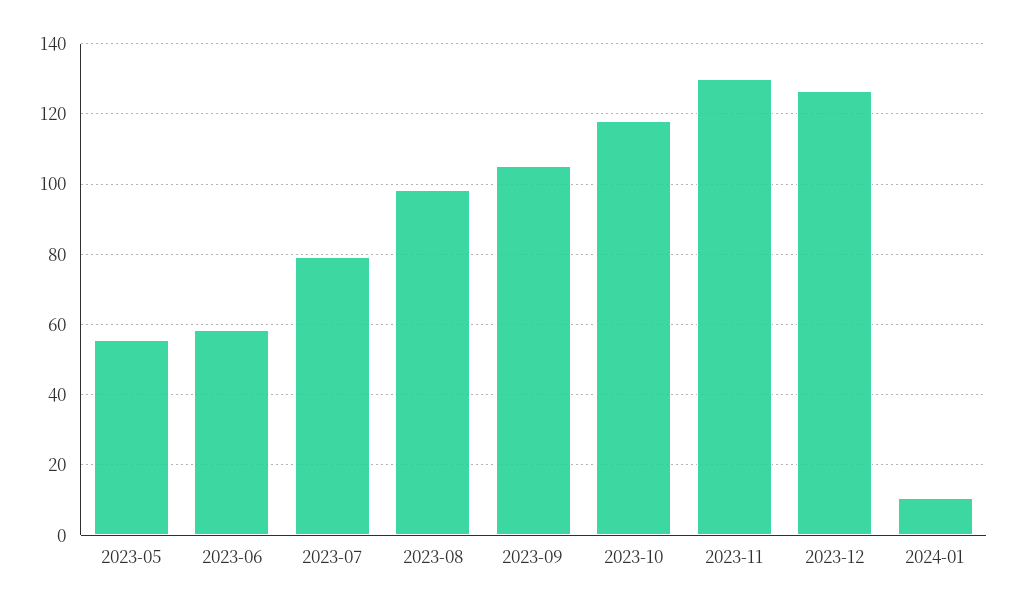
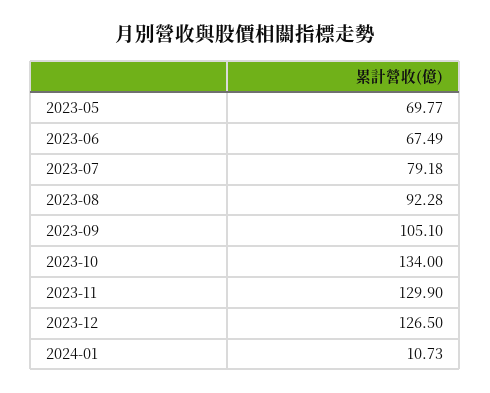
  {
-   "2023-05": 56,
+   "2023-05": 69.77,
-   "2023-06": 58,
+   "2023-06": 67.49,
    "2023-07": 79.18,
-   "2023-08": 98,
+   "2023-08": 92.28,
    "2023-09": 105.1,
-   "2023-10": 118,
+   "2023-10": 134,
    "2023-11": 129.9,
    "2023-12": 126.5,
    "2024-01": 10.73
  }

